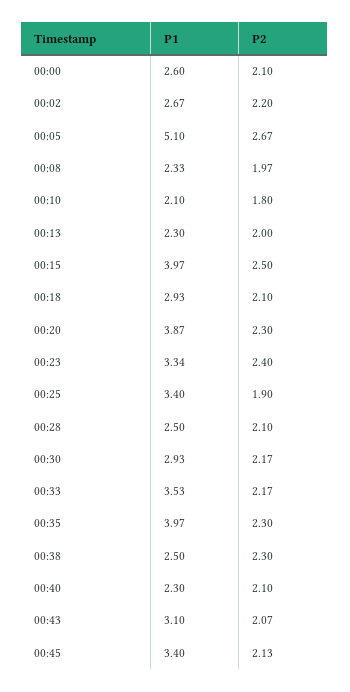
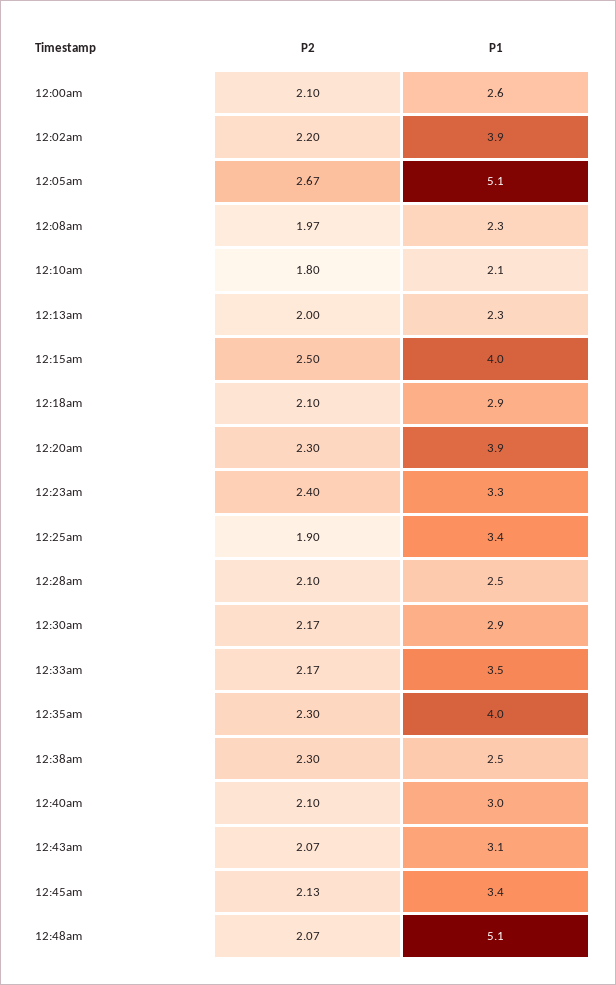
  {
    "P1": {
      "00:00": 2.6,
-     "00:02": 2.67,
+     "00:02": 3.9,
      "00:05": 5.1,
      "00:08": 2.33,
      "00:10": 2.1,
      "00:13": 2.3,
      "00:15": 3.97,
      "00:18": 2.93,
      "00:20": 3.87,
      "00:23": 3.34,
      "00:25": 3.4,
      "00:28": 2.5,
      "00:30": 2.93,
      "00:33": 3.53,
      "00:35": 3.97,
      "00:38": 2.5,
-     "00:40": 2.3,
+     "00:40": 3,
      "00:43": 3.1,
-     "00:45": 3.4
+     "00:45": 3.4,
+     "12:48am": 5.1
    },
    "P2": {
      "00:00": 2.1,
      "00:02": 2.2,
      "00:05": 2.67,
      "00:08": 1.97,
      "00:10": 1.8,
      "00:13": 2,
      "00:15": 2.5,
      "00:18": 2.1,
      "00:20": 2.3,
      "00:23": 2.4,
      "00:25": 1.9,
      "00:28": 2.1,
      "00:30": 2.17,
      "00:33": 2.17,
      "00:35": 2.3,
      "00:38": 2.3,
      "00:40": 2.1,
      "00:43": 2.07,
-     "00:45": 2.13
+     "00:45": 2.13,
+     "12:48am": 2.07
    }
  }

